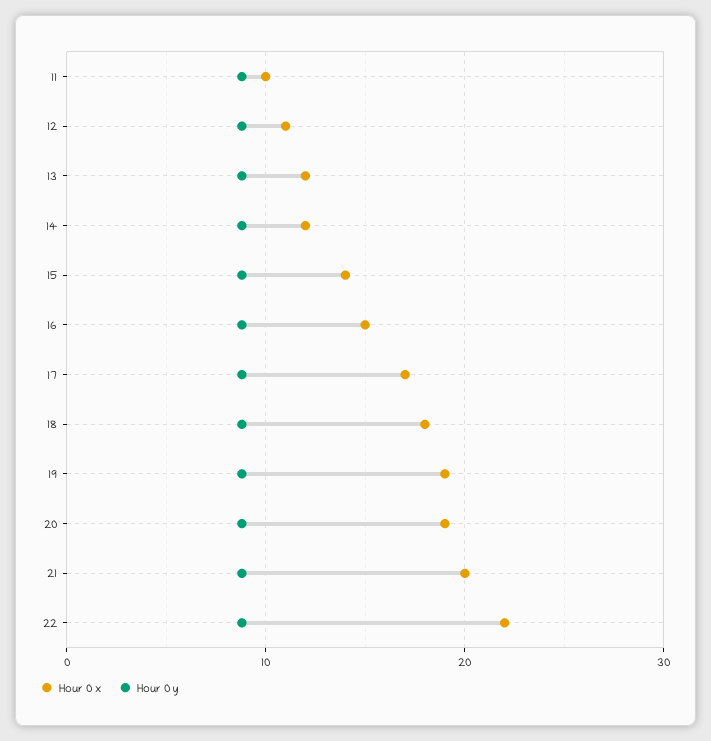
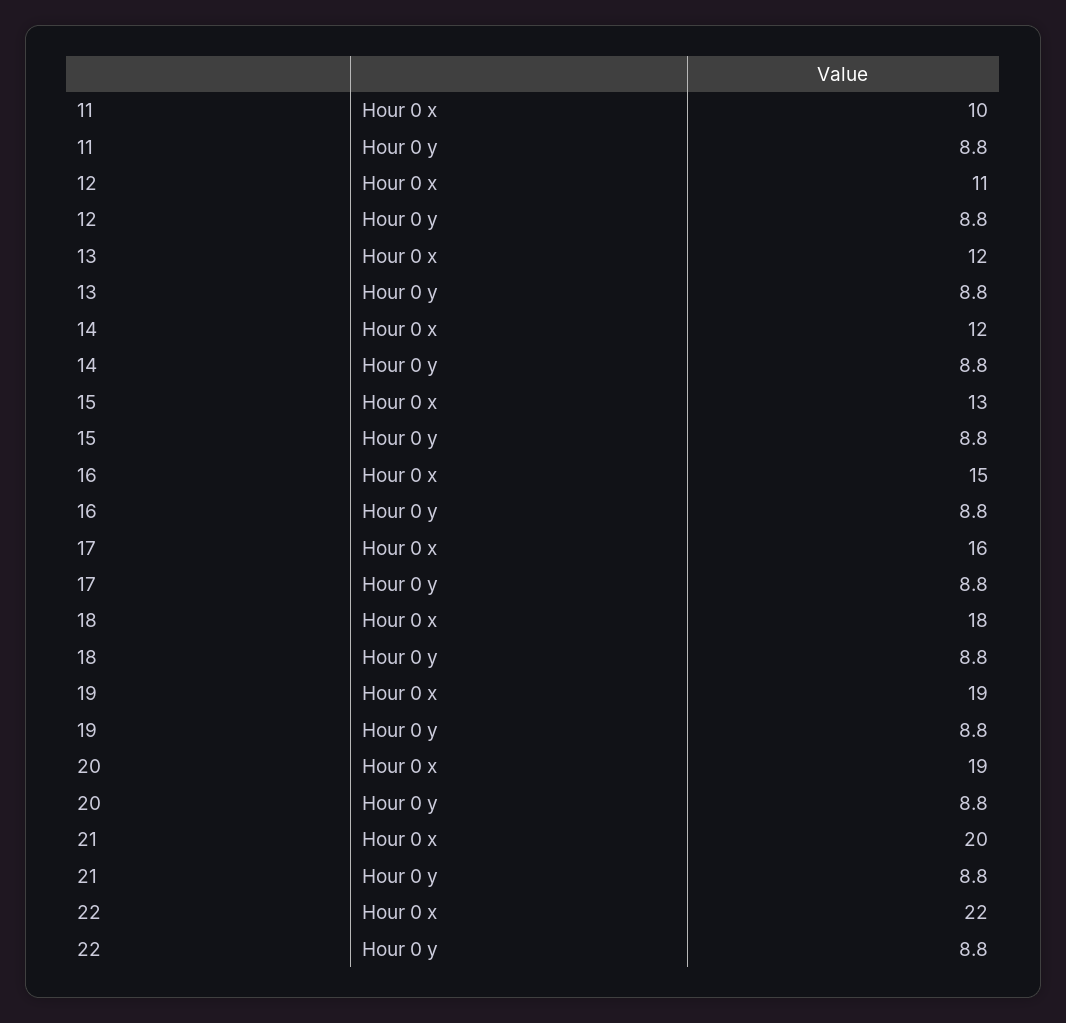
  {
    "Hour 0 x": {
      "11": 10,
      "12": 11,
      "13": 12,
      "14": 12,
-     "15": 14,
+     "15": 13,
      "16": 15,
-     "17": 17,
+     "17": 16,
      "18": 18,
      "19": 19,
      "20": 19,
      "21": 20,
      "22": 22
    },
    "Hour 0 y": {
      "11": 8.8,
      "12": 8.8,
      "13": 8.8,
      "14": 8.8,
      "15": 8.8,
      "16": 8.8,
      "17": 8.8,
      "18": 8.8,
      "19": 8.8,
      "20": 8.8,
      "21": 8.8,
      "22": 8.8
    }
  }

